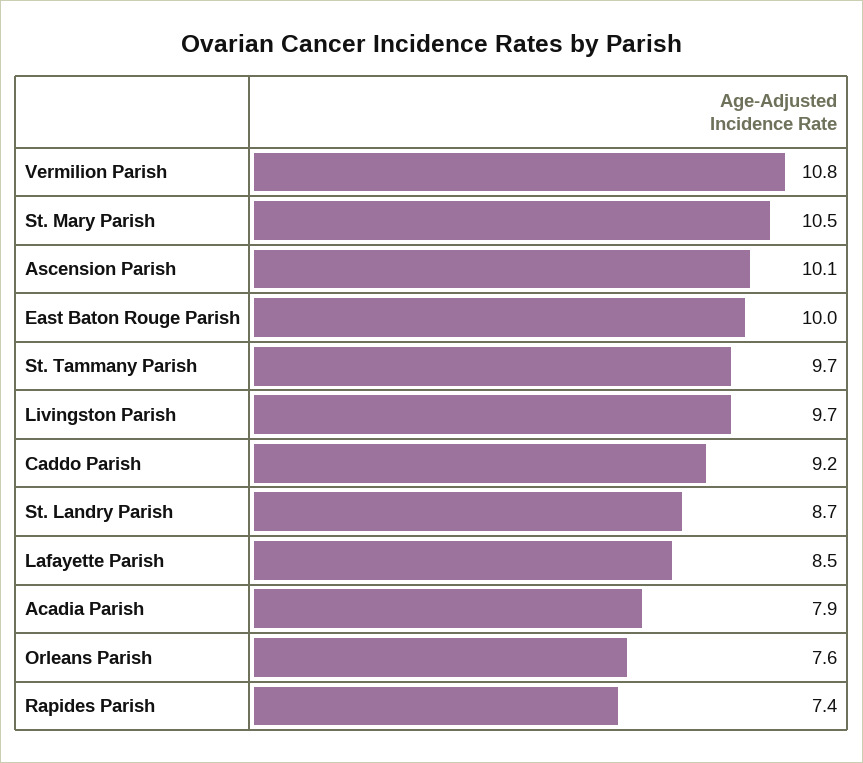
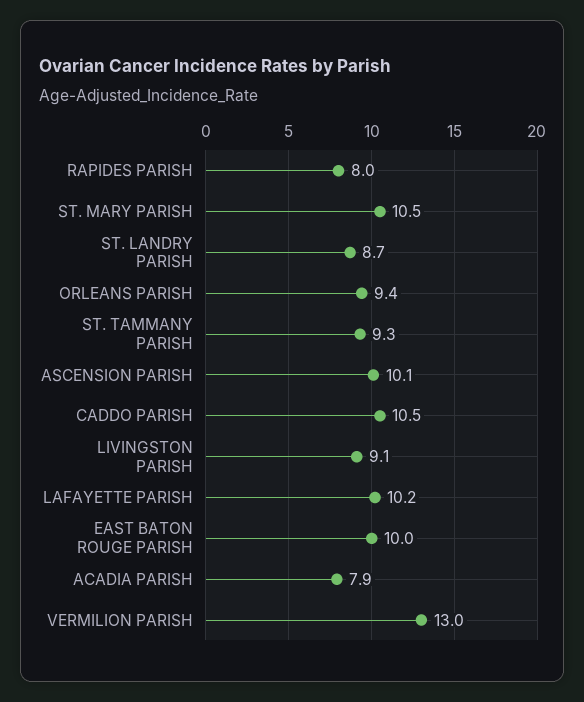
  {
-   "Vermilion Parish": 10.8,
+   "Vermilion Parish": 13,
    "St. Mary Parish": 10.5,
    "Ascension Parish": 10.1,
    "East Baton Rouge Parish": 10,
-   "St. Tammany Parish": 9.7,
+   "St. Tammany Parish": 9.3,
-   "Livingston Parish": 9.7,
+   "Livingston Parish": 9.1,
-   "Caddo Parish": 9.2,
+   "Caddo Parish": 10.5,
    "St. Landry Parish": 8.7,
-   "Lafayette Parish": 8.5,
+   "Lafayette Parish": 10.2,
    "Acadia Parish": 7.9,
-   "Orleans Parish": 7.6,
+   "Orleans Parish": 9.4,
-   "Rapides Parish": 7.4
+   "Rapides Parish": 8
  }

